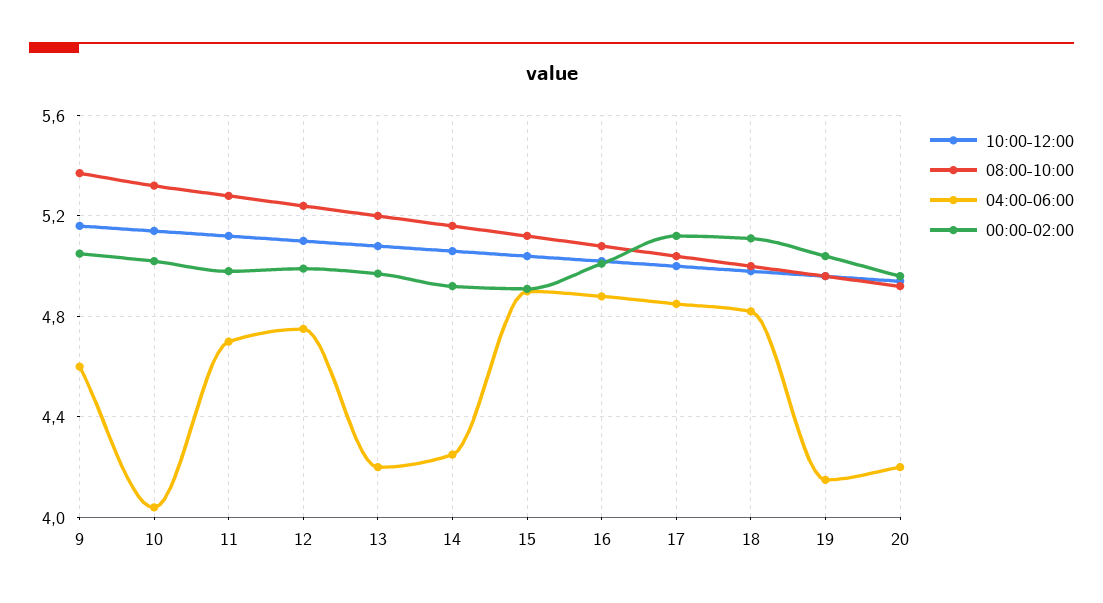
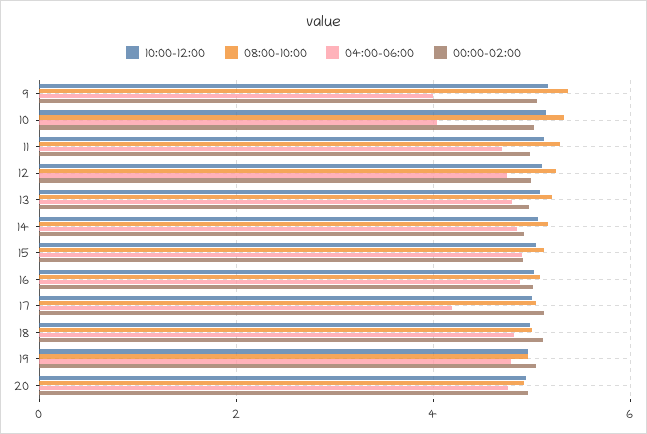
  {
    "10:00-12:00": {
      "9": 5.15,
      "10": 5.15,
      "11": 5.1,
      "12": 5.1,
      "13": 5.1,
      "14": 5.05,
      "15": 5.05,
      "16": 5,
      "17": 5,
      "18": 5,
      "19": 4.95,
      "20": 4.95
    },
    "08:00-10:00": {
      "9": 5.35,
      "10": 5.3,
      "11": 5.3,
      "12": 5.25,
      "13": 5.2,
      "14": 5.15,
      "15": 5.1,
      "16": 5.1,
      "17": 5.05,
      "18": 5,
      "19": 4.95,
      "20": 4.9
    },
    "04:00-06:00": {
-     "9": 4.6,
+     "9": 4,
      "10": 4.05,
      "11": 4.7,
      "12": 4.75,
-     "13": 4.2,
+     "13": 4.8,
-     "14": 4.25,
+     "14": 4.8,
      "15": 4.9,
      "16": 4.9,
-     "17": 4.85,
+     "17": 4.2,
      "18": 4.8,
-     "19": 4.15,
+     "19": 4.8,
-     "20": 4.2
+     "20": 4.8
    },
    "00:00-02:00": {
      "9": 5.05,
      "10": 5,
      "11": 5,
      "12": 5,
      "13": 4.95,
      "14": 4.9,
      "15": 4.9,
      "16": 5,
      "17": 5.1,
      "18": 5.1,
      "19": 5.05,
      "20": 4.95
    }
  }

